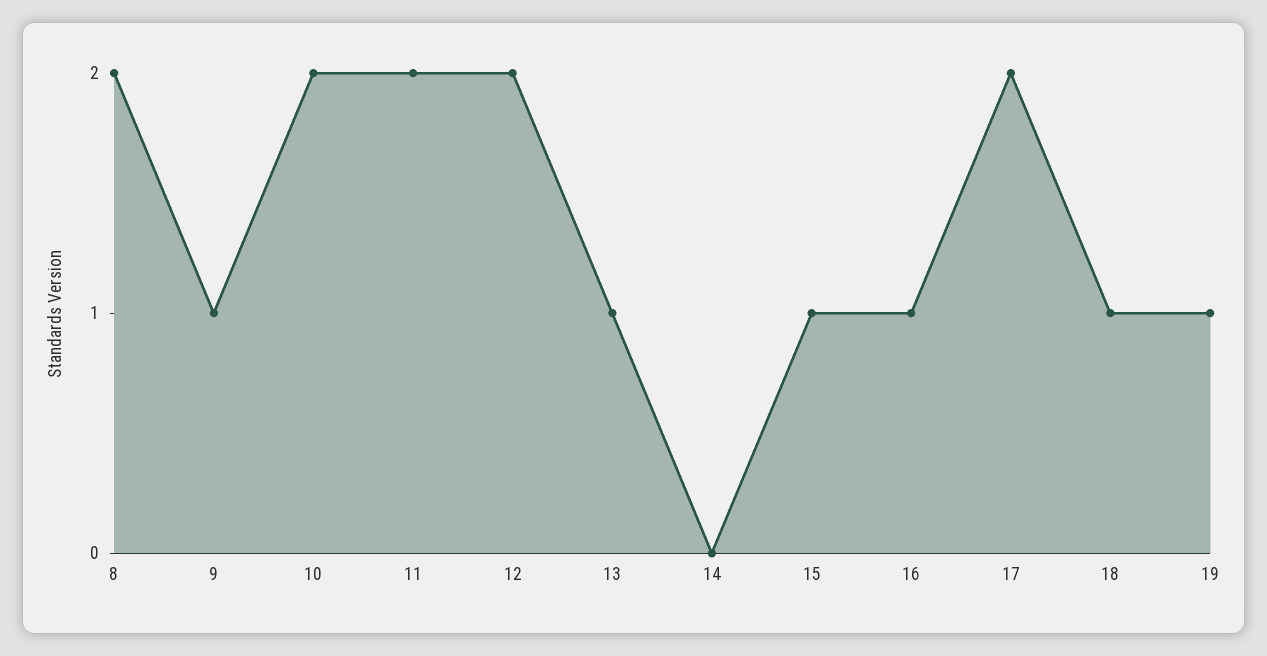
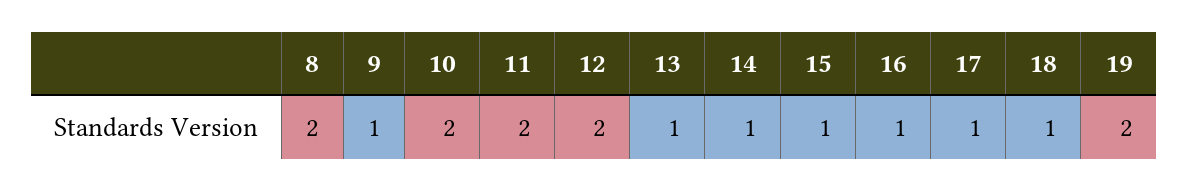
  {
    "8": 2,
    "9": 1,
    "10": 2,
    "11": 2,
    "12": 2,
    "13": 1,
-   "14": 0,
+   "14": 1,
    "15": 1,
    "16": 1,
-   "17": 2,
+   "17": 1,
    "18": 1,
-   "19": 1
+   "19": 2
  }

